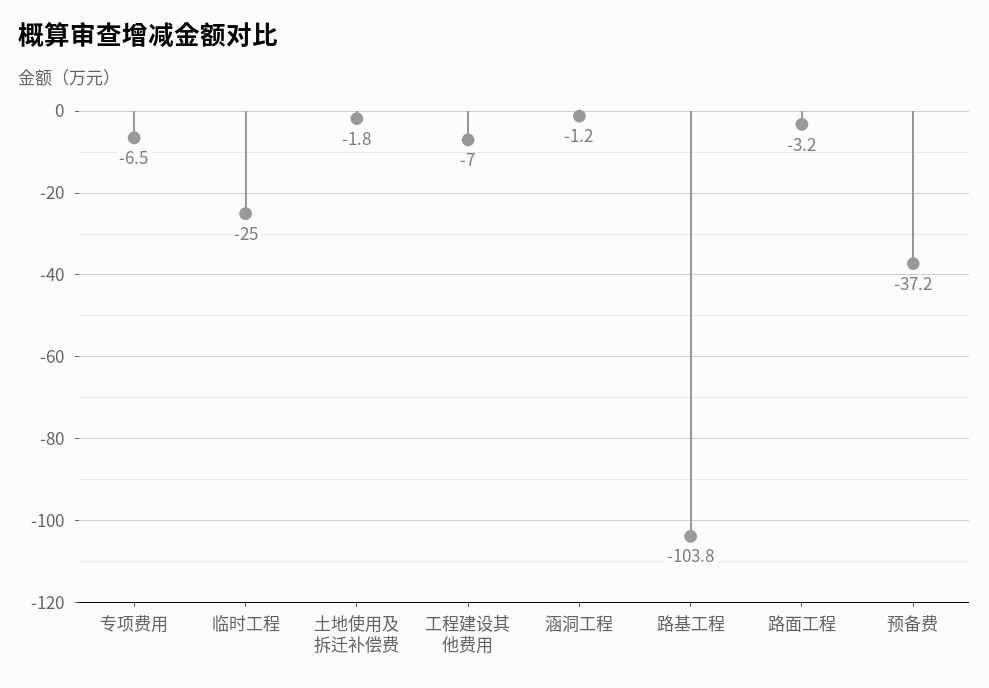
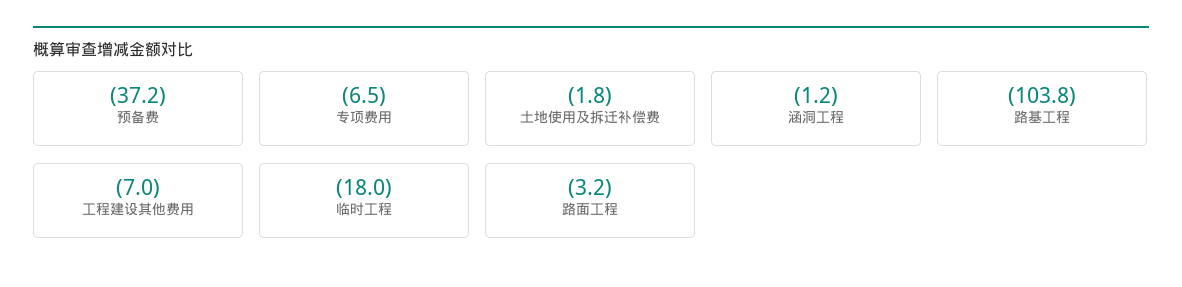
  {
    "专项费用": -6.5,
-   "临时工程": -25,
+   "临时工程": -18,
    "土地使用及拆迁补偿费": -1.8,
    "工程建设其他费用": -7,
    "涵洞工程": -1.2,
    "路基工程": -103.8,
    "路面工程": -3.2,
    "预备费": -37.2
  }

